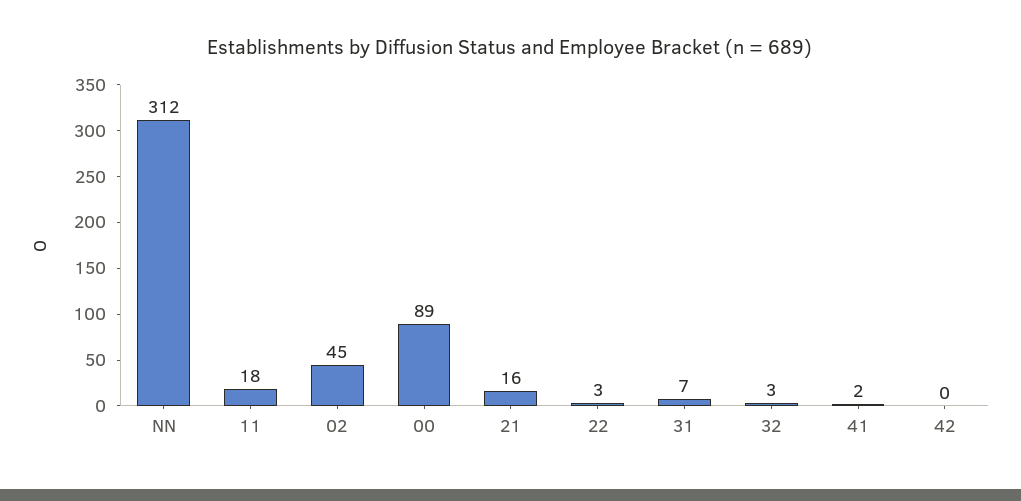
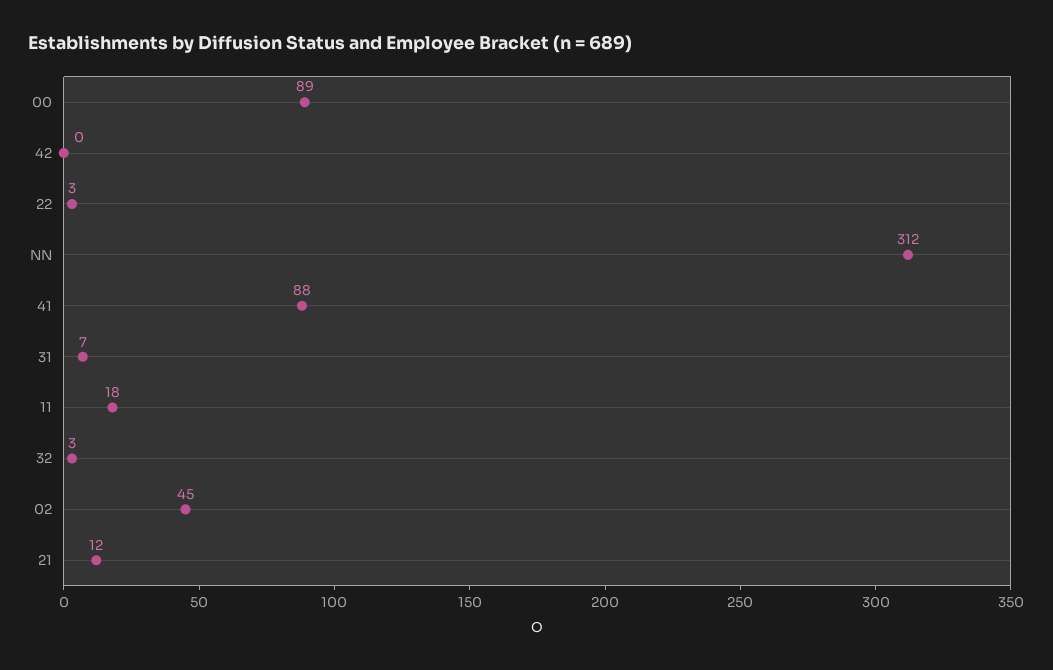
  {
    "NN": 312,
    "11": 18,
    "02": 45,
    "00": 89,
-   "21": 16,
+   "21": 12,
    "22": 3,
    "31": 7,
    "32": 3,
-   "41": 2,
+   "41": 88,
    "42": 0
  }

